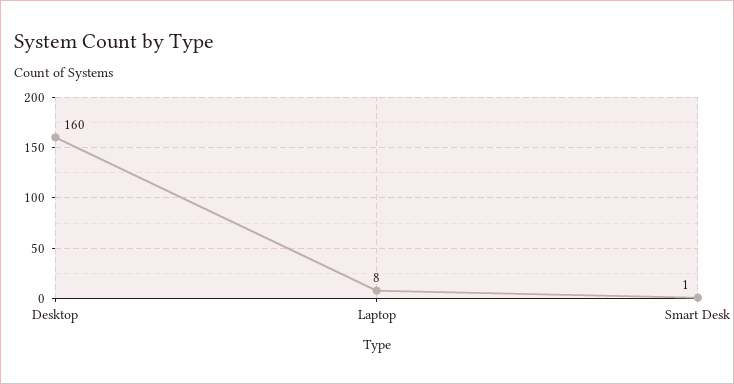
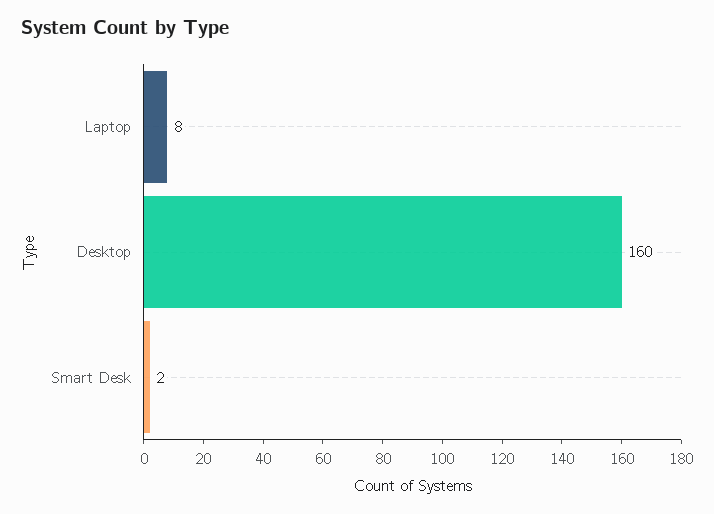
  {
    "Desktop": 160,
    "Laptop": 8,
-   "Smart Desk": 1
+   "Smart Desk": 2
  }

